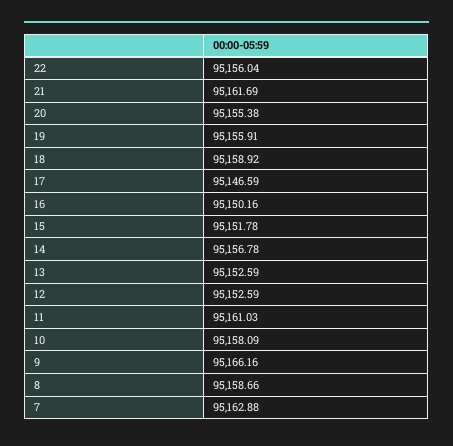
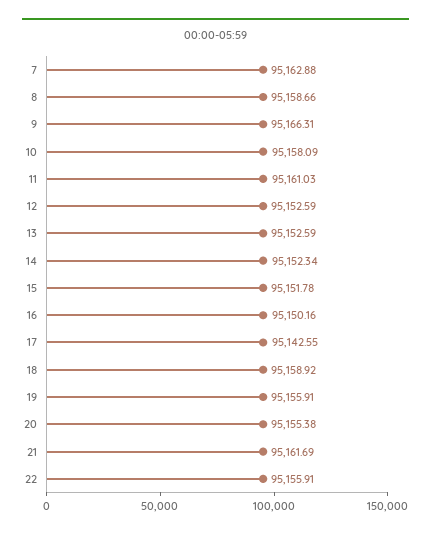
  {
-   "22": 95156.04,
+   "22": 95155.91,
    "21": 95161.69,
    "20": 95155.38,
    "19": 95155.91,
    "18": 95158.92,
-   "17": 95146.59,
+   "17": 95142.55,
    "16": 95150.16,
    "15": 95151.78,
-   "14": 95156.78,
+   "14": 95152.34,
    "13": 95152.59,
    "12": 95152.59,
    "11": 95161.03,
    "10": 95158.09,
-   "9": 95166.16,
+   "9": 95166.31,
    "8": 95158.66,
    "7": 95162.88
  }

